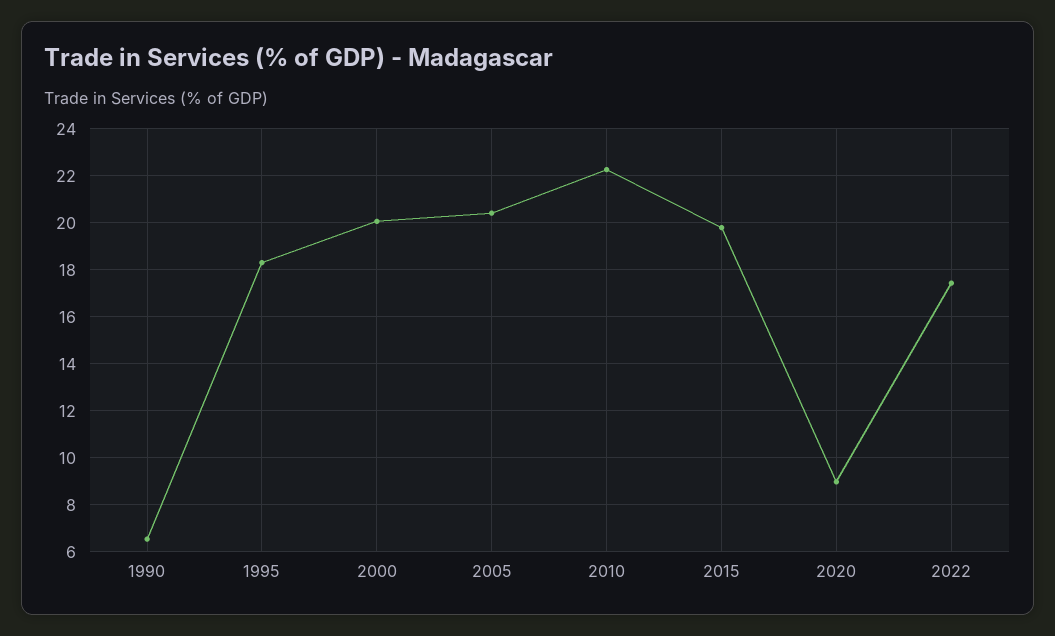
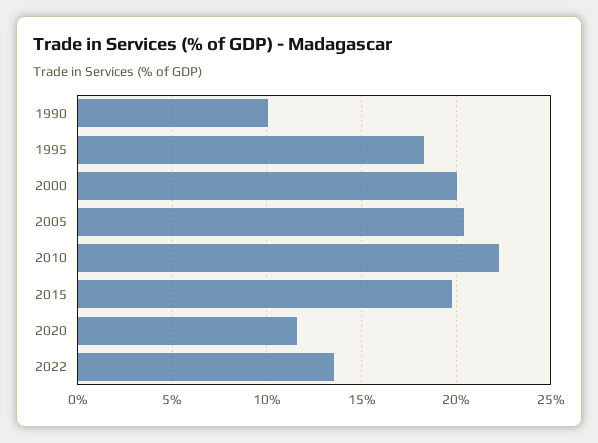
  {
-   "1990": 6.5,
+   "1990": 10,
    "1995": 18.5,
    "2000": 20,
    "2005": 20.5,
    "2010": 22.5,
    "2015": 20,
-   "2020": 9,
+   "2020": 11.5,
-   "2022": 17.5
+   "2022": 13.5
  }

